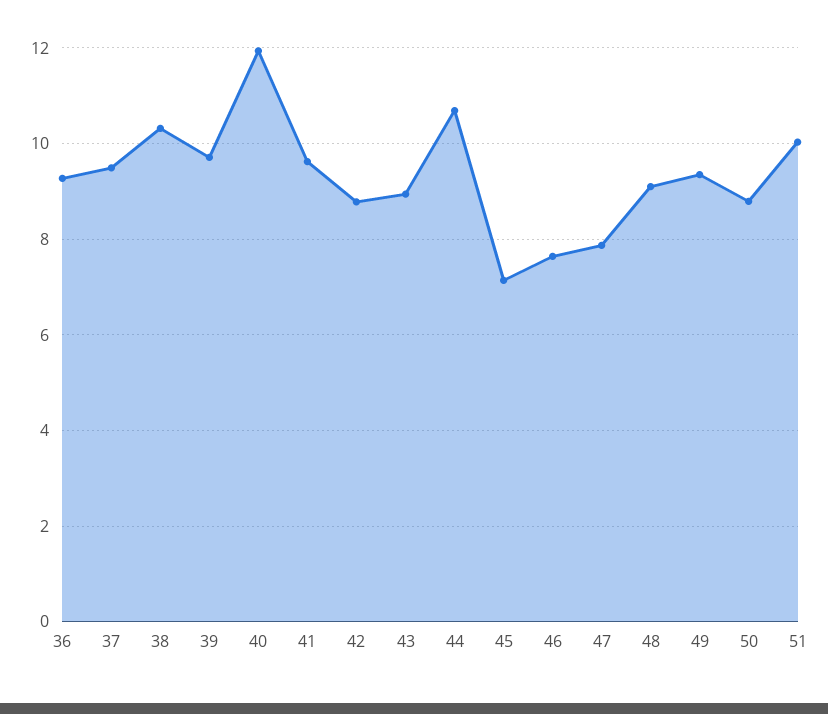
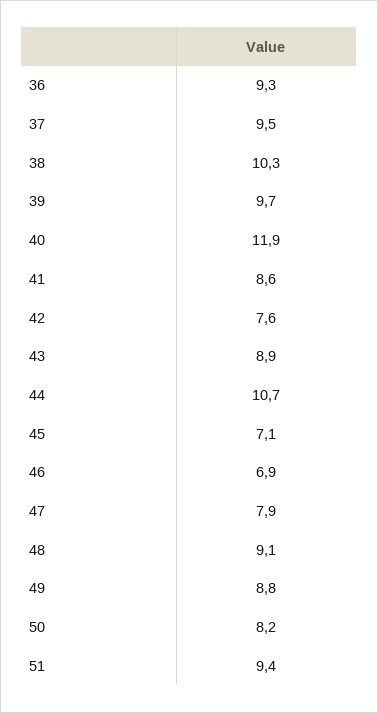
  {
    "36": 9.3,
    "37": 9.5,
    "38": 10.3,
    "39": 9.7,
    "40": 11.9,
-   "41": 9.6,
+   "41": 8.6,
-   "42": 8.8,
+   "42": 7.6,
    "43": 8.9,
    "44": 10.7,
    "45": 7.1,
-   "46": 7.6,
+   "46": 6.9,
    "47": 7.9,
    "48": 9.1,
-   "49": 9.4,
+   "49": 8.8,
-   "50": 8.8,
+   "50": 8.2,
-   "51": 10
+   "51": 9.4
  }

